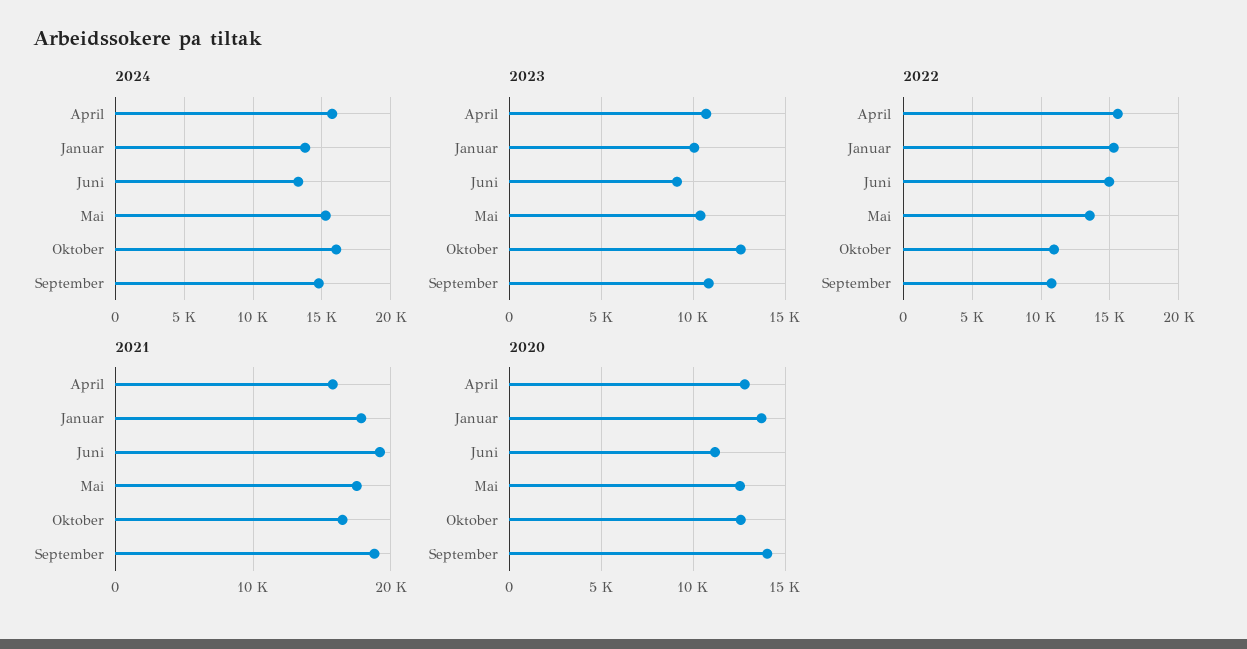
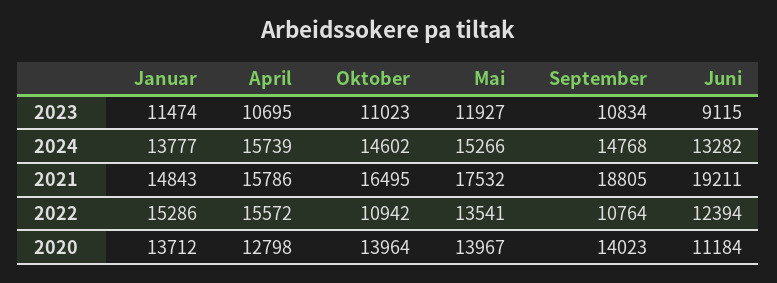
  {
    "2024": {
      "April": 15739,
      "Januar": 13777,
      "Juni": 13282,
      "Mai": 15266,
-     "Oktober": 16000,
+     "Oktober": 14602,
      "September": 14768
    },
    "2023": {
      "April": 10695,
-     "Januar": 10000,
+     "Januar": 11474,
      "Juni": 9115,
-     "Mai": 10500,
+     "Mai": 11927,
-     "Oktober": 12500,
+     "Oktober": 11023,
      "September": 10834
    },
    "2022": {
      "April": 15572,
      "Januar": 15286,
-     "Juni": 15000,
+     "Juni": 12394,
      "Mai": 13541,
      "Oktober": 10942,
      "September": 10764
    },
    "2021": {
      "April": 15786,
-     "Januar": 18000,
+     "Januar": 14843,
      "Juni": 19211,
      "Mai": 17532,
      "Oktober": 16495,
      "September": 18805
    },
    "2020": {
      "April": 12798,
      "Januar": 13712,
      "Juni": 11184,
-     "Mai": 12500,
+     "Mai": 13967,
-     "Oktober": 12500,
+     "Oktober": 13964,
      "September": 14023
    }
  }

